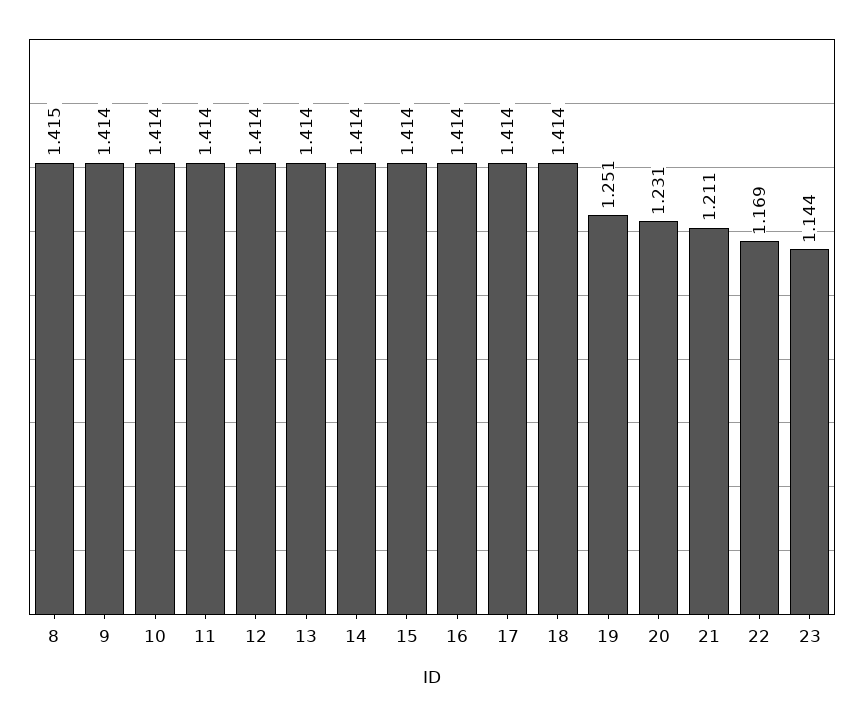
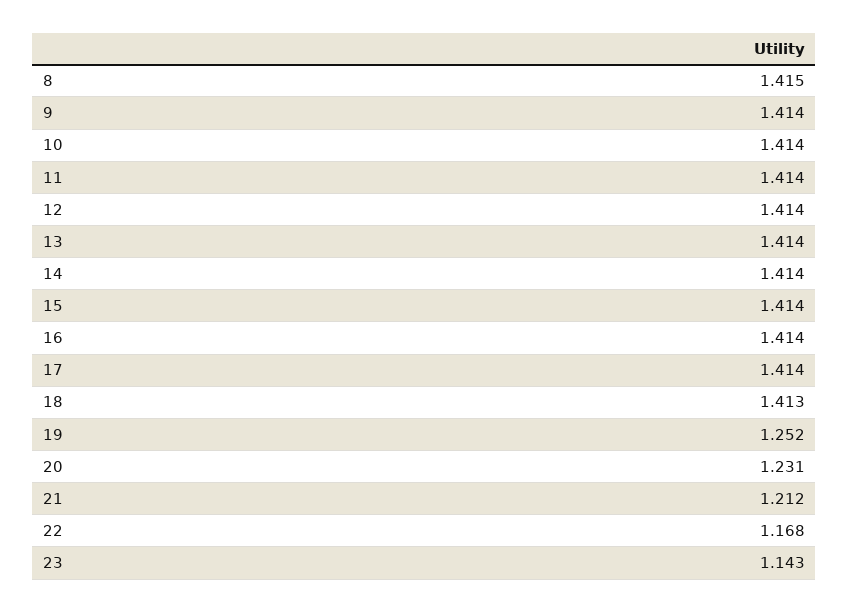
  {
    "8": 1.415,
    "9": 1.414,
    "10": 1.414,
    "11": 1.414,
    "12": 1.414,
    "13": 1.414,
    "14": 1.414,
    "15": 1.414,
    "16": 1.414,
    "17": 1.414,
-   "18": 1.414,
+   "18": 1.413,
-   "19": 1.251,
+   "19": 1.252,
    "20": 1.231,
-   "21": 1.211,
+   "21": 1.212,
-   "22": 1.169,
+   "22": 1.168,
-   "23": 1.144
+   "23": 1.143
  }

